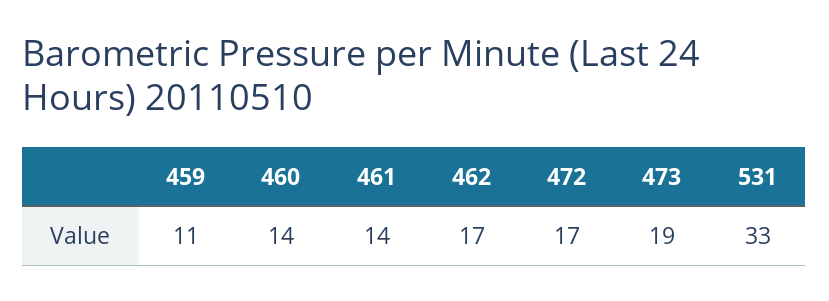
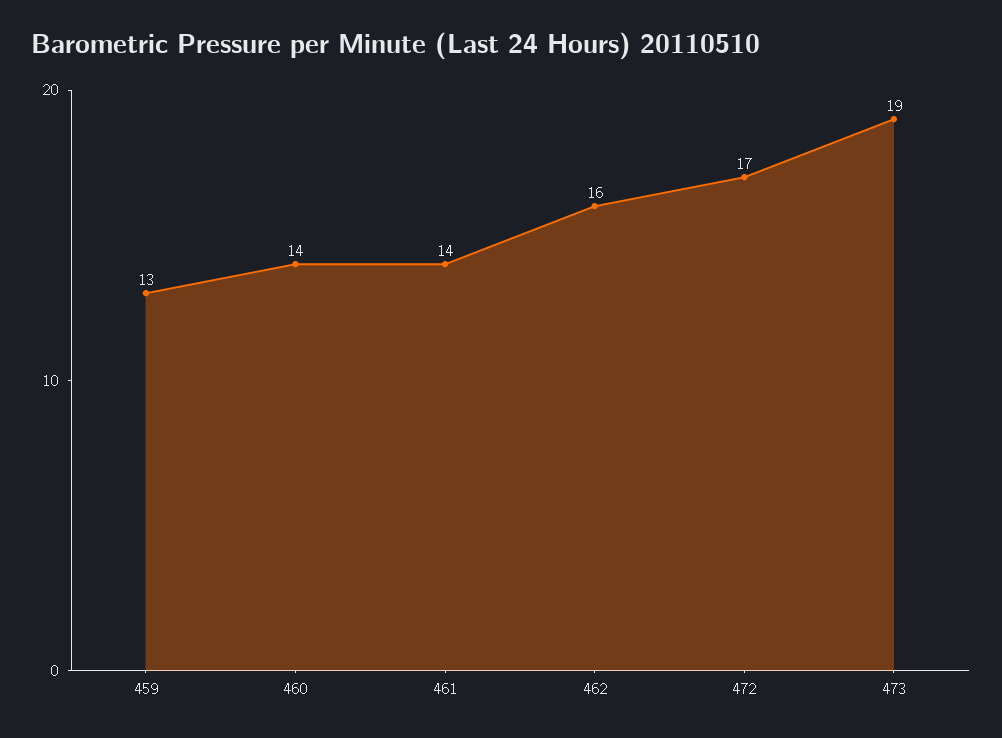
  {
-   "459": 11,
+   "459": 13,
    "460": 14,
    "461": 14,
-   "462": 17,
+   "462": 16,
    "472": 17,
-   "473": 19,
+   "473": 19
-   "531": 33
  }

